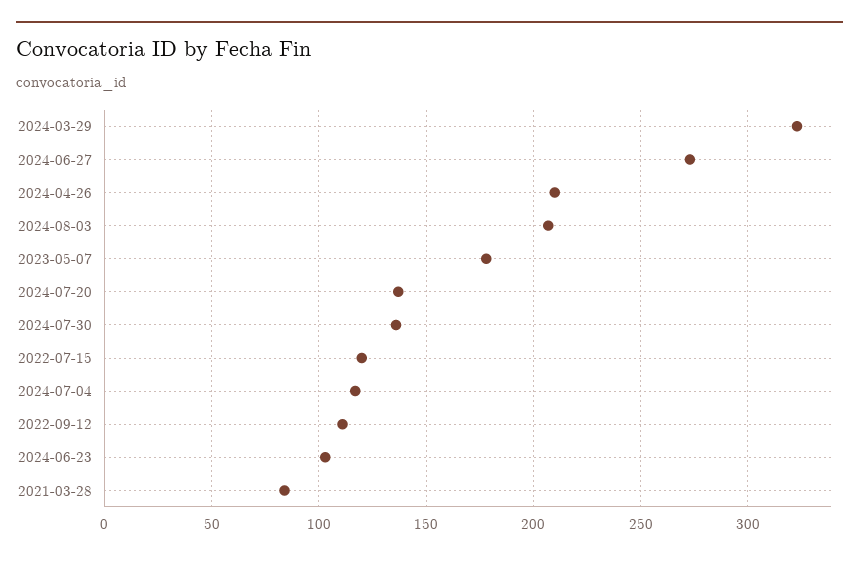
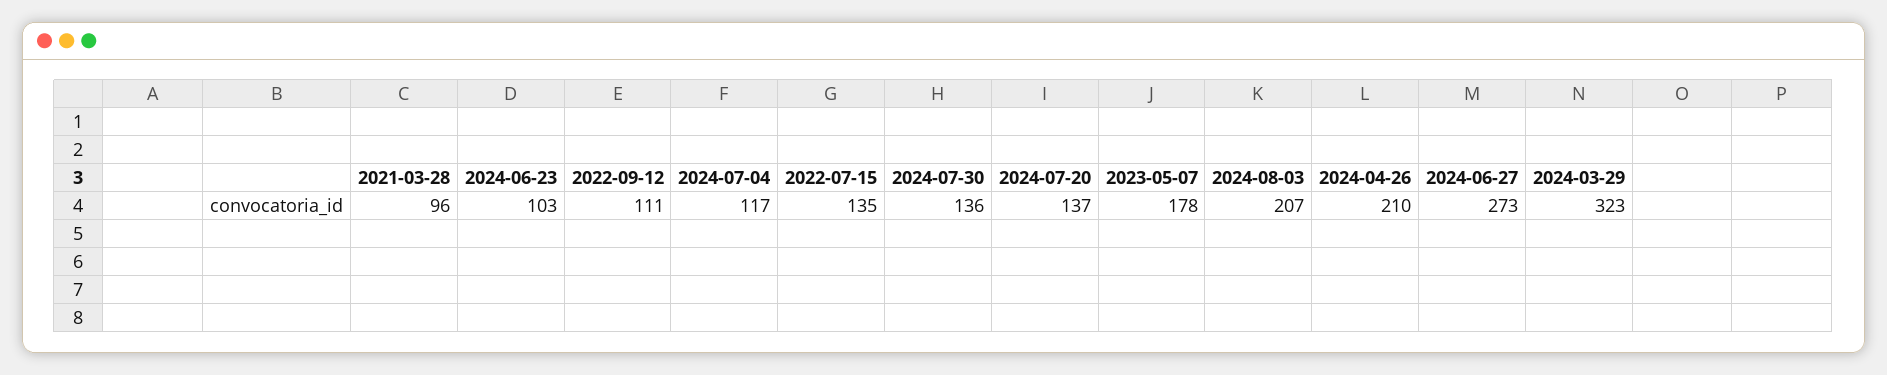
  {
    "2024-03-29": 323,
    "2024-06-27": 273,
    "2024-04-26": 210,
    "2024-08-03": 207,
    "2023-05-07": 178,
    "2024-07-20": 137,
    "2024-07-30": 136,
-   "2022-07-15": 120,
+   "2022-07-15": 135,
    "2024-07-04": 117,
    "2022-09-12": 111,
    "2024-06-23": 103,
-   "2021-03-28": 85
+   "2021-03-28": 96
  }

